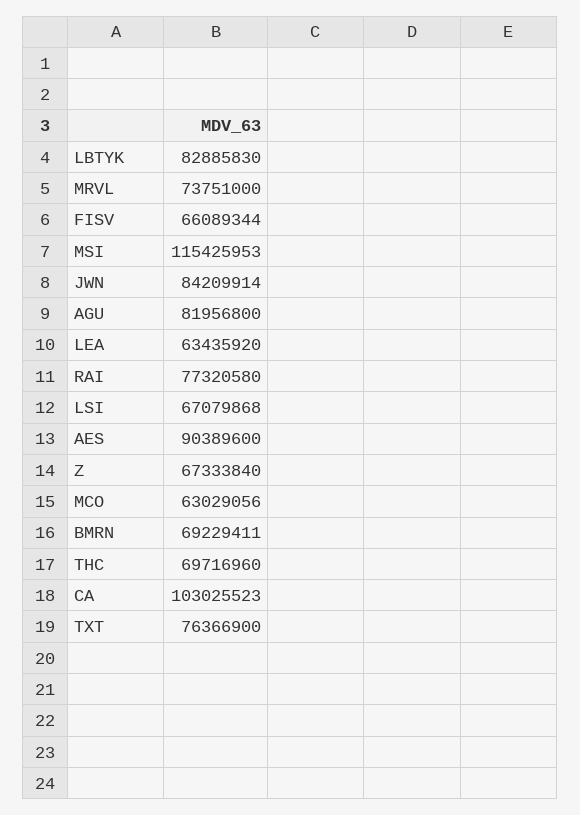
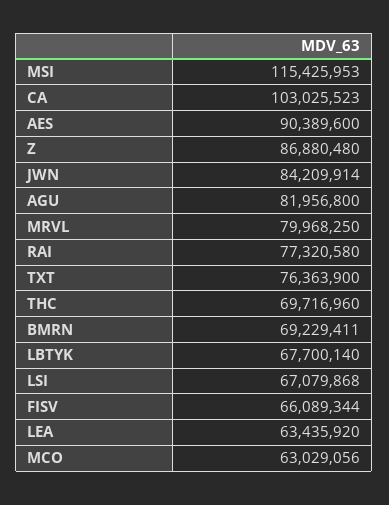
  {
-   "LBTYK": 82885830,
+   "LBTYK": 67700140,
-   "MRVL": 73751000,
+   "MRVL": 79968250,
    "FISV": 66089344,
    "MSI": 115425953,
    "JWN": 84209914,
    "AGU": 81956800,
    "LEA": 63435920,
    "RAI": 77320580,
    "LSI": 67079868,
    "AES": 90389600,
-   "Z": 67333840,
+   "Z": 86880480,
    "MCO": 63029056,
    "BMRN": 69229411,
    "THC": 69716960,
    "CA": 103025523,
-   "TXT": 76366900
+   "TXT": 76363900
  }

